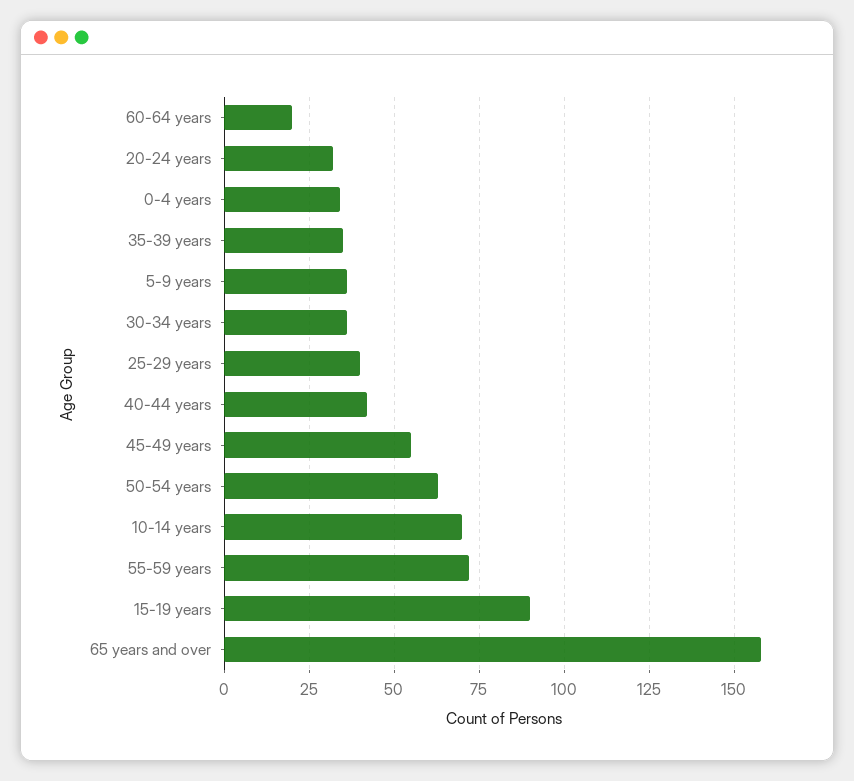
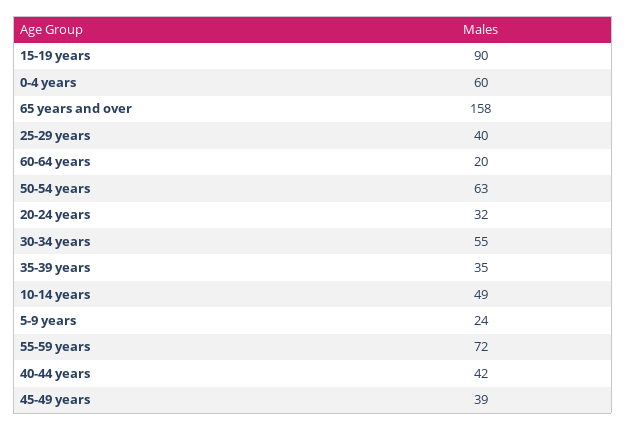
  {
    "60-64 years": 20,
    "20-24 years": 32,
-   "0-4 years": 35,
+   "0-4 years": 60,
    "35-39 years": 35,
-   "5-9 years": 35,
+   "5-9 years": 24,
-   "30-34 years": 35,
+   "30-34 years": 55,
    "25-29 years": 40,
    "40-44 years": 42,
-   "45-49 years": 55,
+   "45-49 years": 39,
    "50-54 years": 63,
-   "10-14 years": 70,
+   "10-14 years": 49,
    "55-59 years": 72,
    "15-19 years": 90,
    "65 years and over": 158
  }

